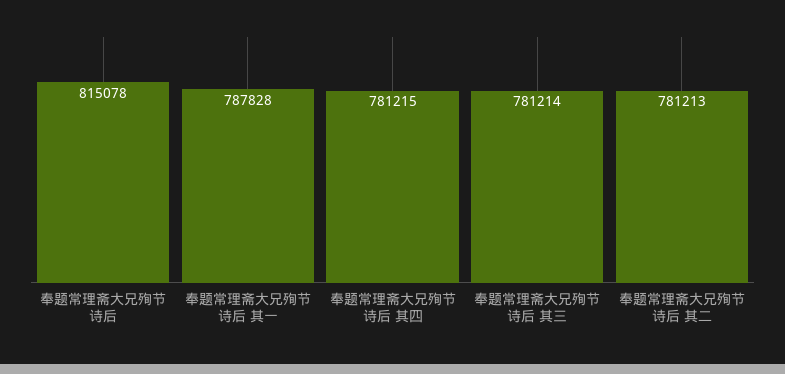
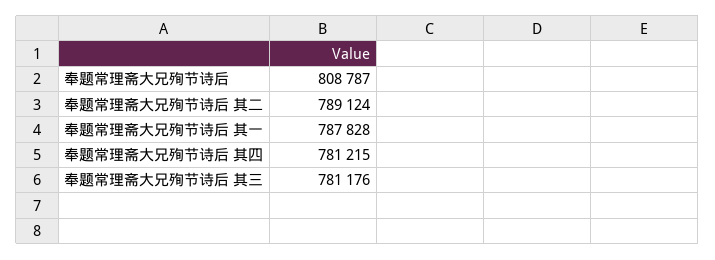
  {
-   "奉题常理斋大兄殉节诗后": 815078,
+   "奉题常理斋大兄殉节诗后": 808787,
    "奉题常理斋大兄殉节诗后 其一": 787828,
    "奉题常理斋大兄殉节诗后 其四": 781215,
-   "奉题常理斋大兄殉节诗后 其三": 781214,
+   "奉题常理斋大兄殉节诗后 其三": 781176,
-   "奉题常理斋大兄殉节诗后 其二": 781213
+   "奉题常理斋大兄殉节诗后 其二": 789124
  }

